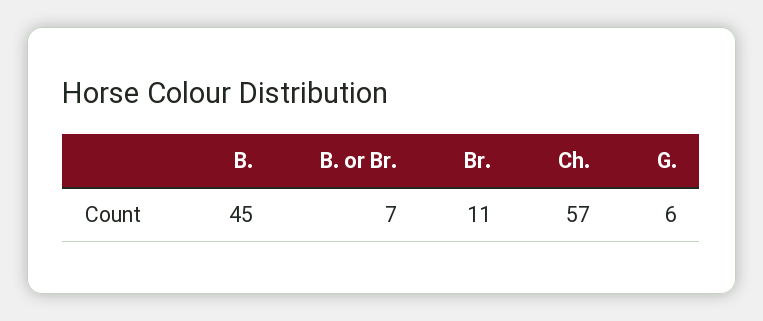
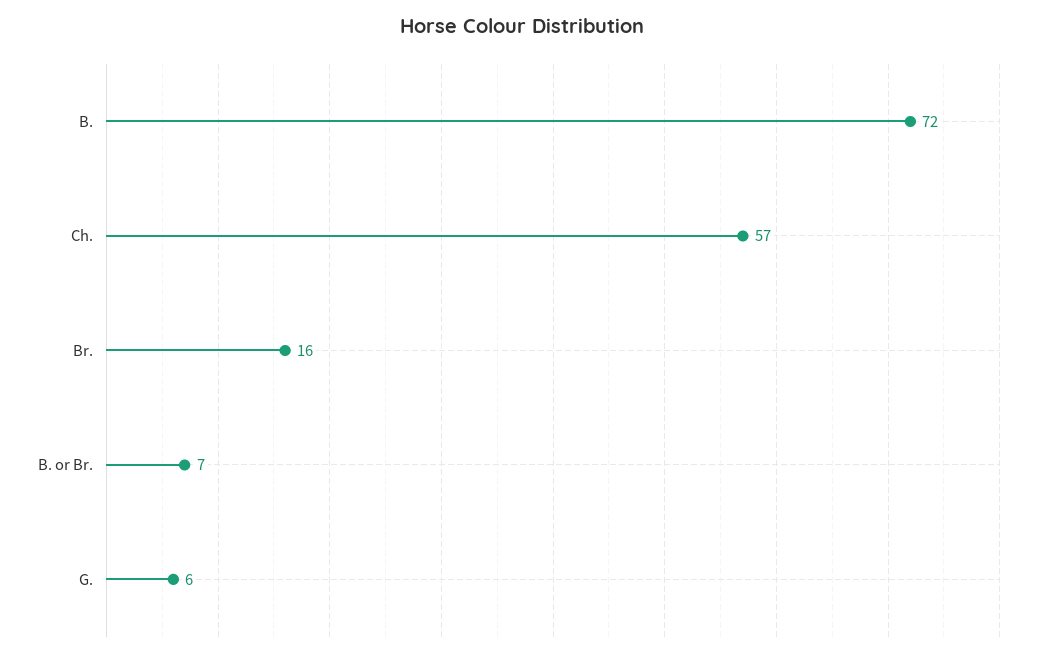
  {
-   "B.": 45,
+   "B.": 72,
    "B. or Br.": 7,
-   "Br.": 11,
+   "Br.": 16,
    "Ch.": 57,
    "G.": 6
  }

